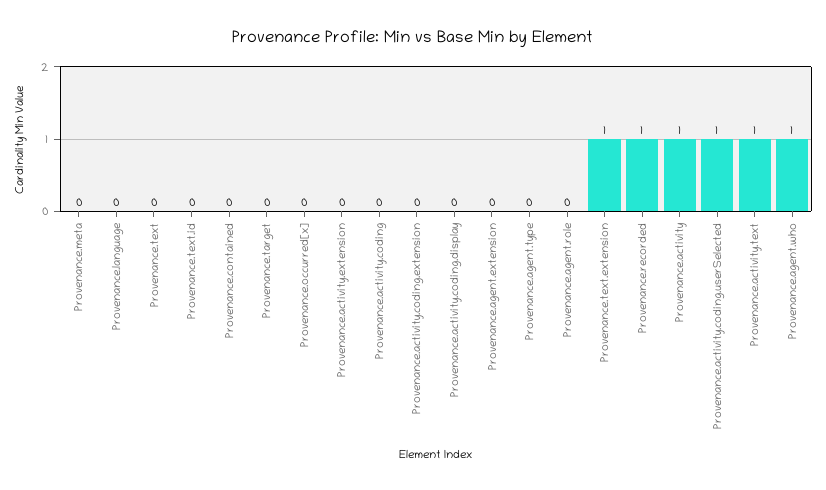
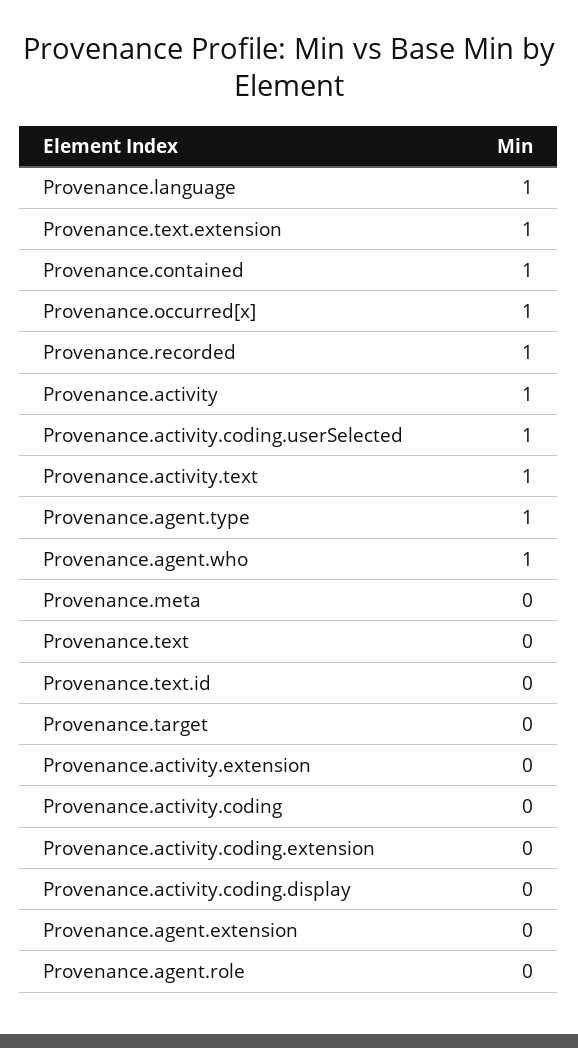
  {
    "Provenance.meta": 0,
-   "Provenance.language": 0,
+   "Provenance.language": 1,
    "Provenance.text": 0,
    "Provenance.text.id": 0,
-   "Provenance.contained": 0,
+   "Provenance.contained": 1,
    "Provenance.target": 0,
-   "Provenance.occurred[x]": 0,
+   "Provenance.occurred[x]": 1,
    "Provenance.activity.extension": 0,
    "Provenance.activity.coding": 0,
    "Provenance.activity.coding.extension": 0,
    "Provenance.activity.coding.display": 0,
    "Provenance.agent.extension": 0,
-   "Provenance.agent.type": 0,
+   "Provenance.agent.type": 1,
    "Provenance.agent.role": 0,
    "Provenance.text.extension": 1,
    "Provenance.recorded": 1,
    "Provenance.activity": 1,
    "Provenance.activity.coding.userSelected": 1,
    "Provenance.activity.text": 1,
    "Provenance.agent.who": 1
  }

